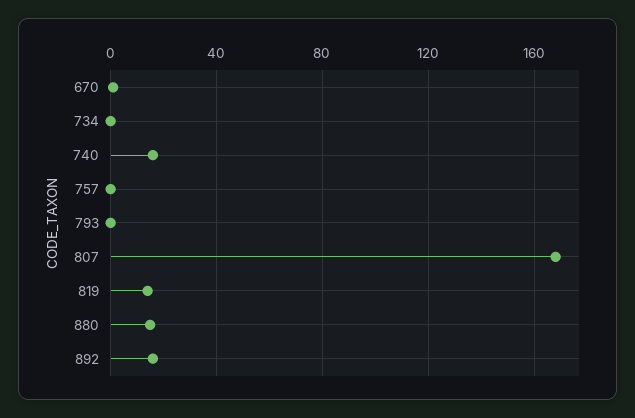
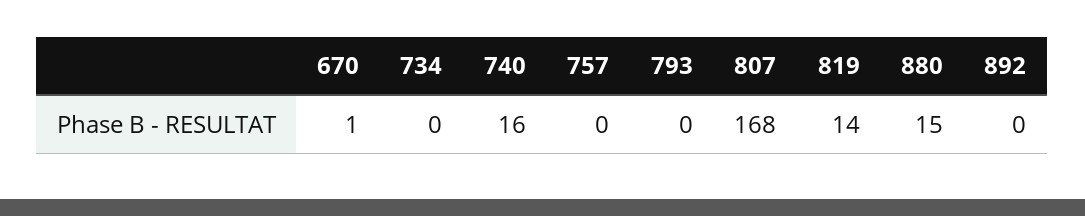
  {
    "670": 1,
    "734": 0,
    "740": 16,
    "757": 0,
    "793": 0,
    "807": 168,
    "819": 14,
    "880": 15,
-   "892": 15
+   "892": 0
  }

